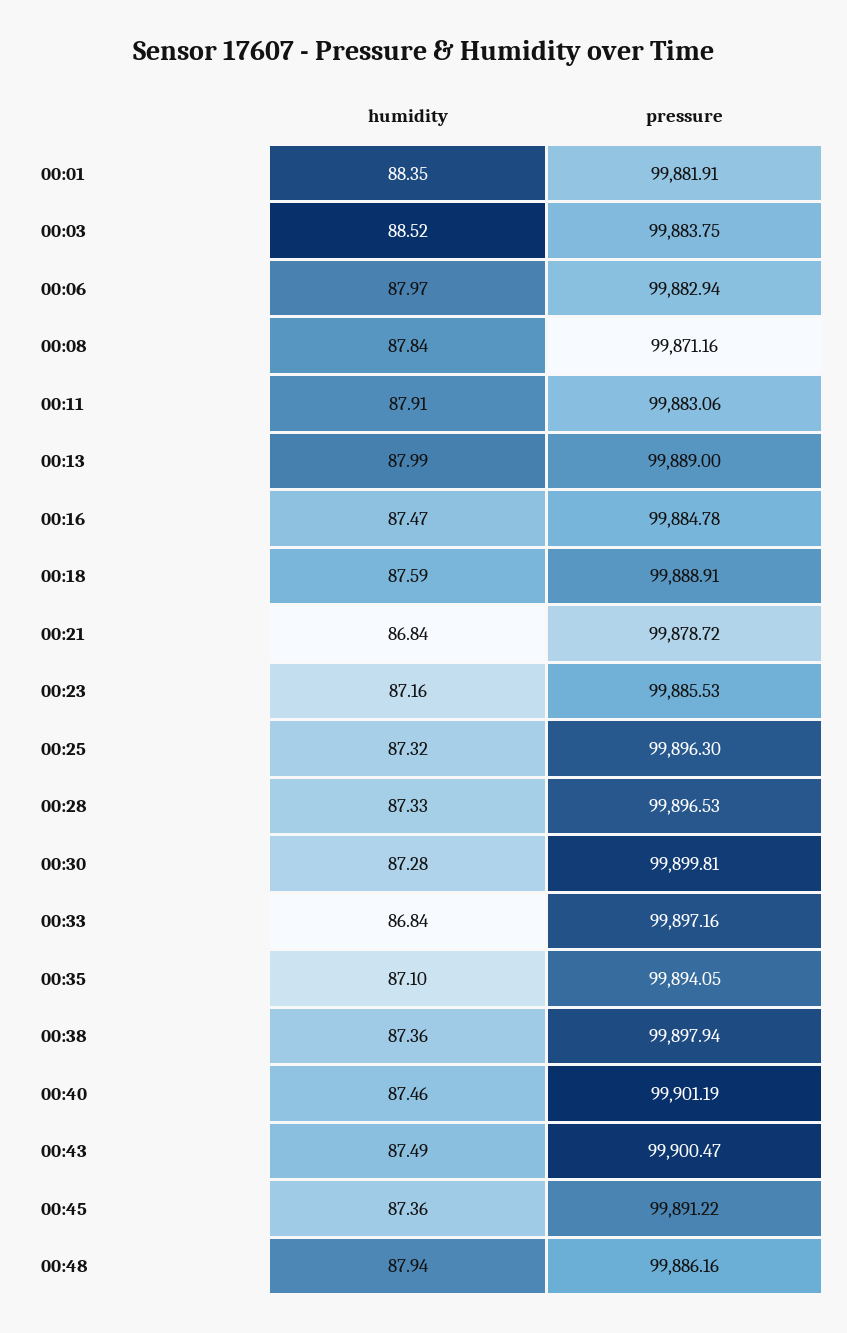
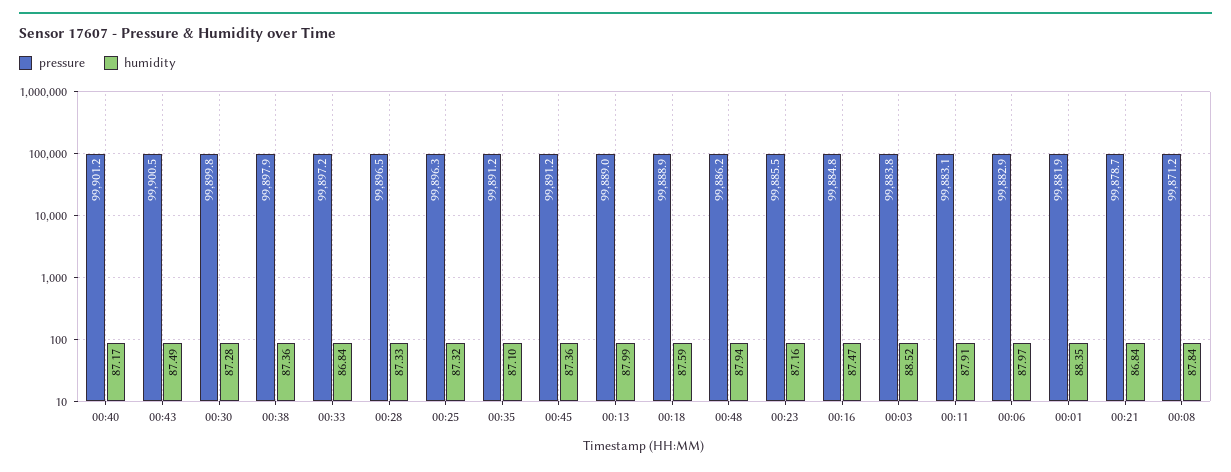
  {
    "humidity": {
      "00:01": 88.35,
      "00:03": 88.52,
      "00:06": 87.97,
      "00:08": 87.84,
      "00:11": 87.91,
      "00:13": 87.99,
      "00:16": 87.47,
      "00:18": 87.59,
      "00:21": 86.84,
      "00:23": 87.16,
      "00:25": 87.32,
      "00:28": 87.33,
      "00:30": 87.28,
      "00:33": 86.84,
      "00:35": 87.1,
      "00:38": 87.36,
-     "00:40": 87.46,
+     "00:40": 87.17,
      "00:43": 87.49,
      "00:45": 87.36,
      "00:48": 87.94
    },
    "pressure": {
      "00:01": 99881.91,
      "00:03": 99883.75,
      "00:06": 99882.94,
      "00:08": 99871.16,
      "00:11": 99883.06,
      "00:13": 99889,
      "00:16": 99884.78,
      "00:18": 99888.91,
      "00:21": 99878.72,
      "00:23": 99885.53,
      "00:25": 99896.3,
      "00:28": 99896.53,
      "00:30": 99899.81,
      "00:33": 99897.16,
-     "00:35": 99894.05,
+     "00:35": 99891.2,
      "00:38": 99897.94,
      "00:40": 99901.19,
      "00:43": 99900.47,
      "00:45": 99891.22,
      "00:48": 99886.16
    }
  }

